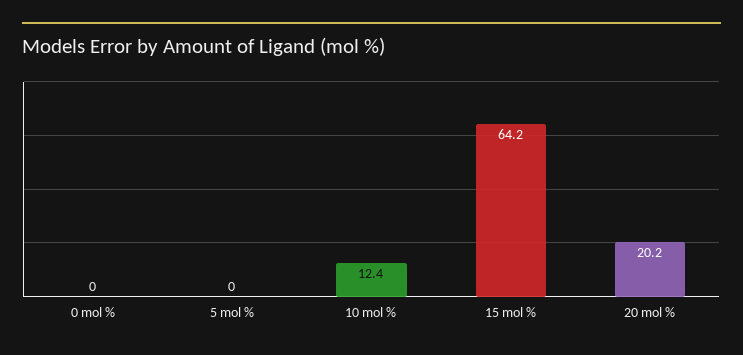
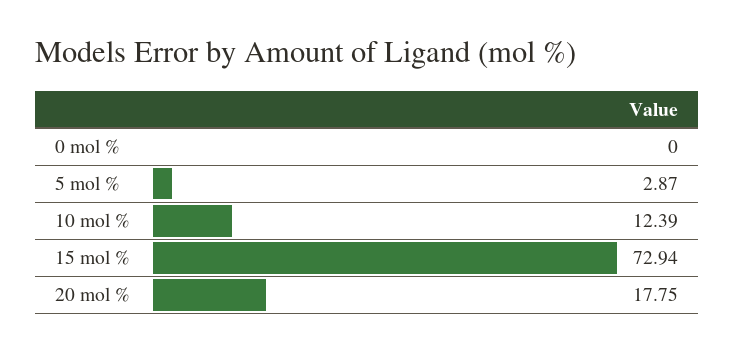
  {
    "0 mol %": 0,
-   "5 mol %": 0,
+   "5 mol %": 2.87,
    "10 mol %": 12.39,
-   "15 mol %": 64.2,
+   "15 mol %": 72.94,
-   "20 mol %": 20.2
+   "20 mol %": 17.75
  }

